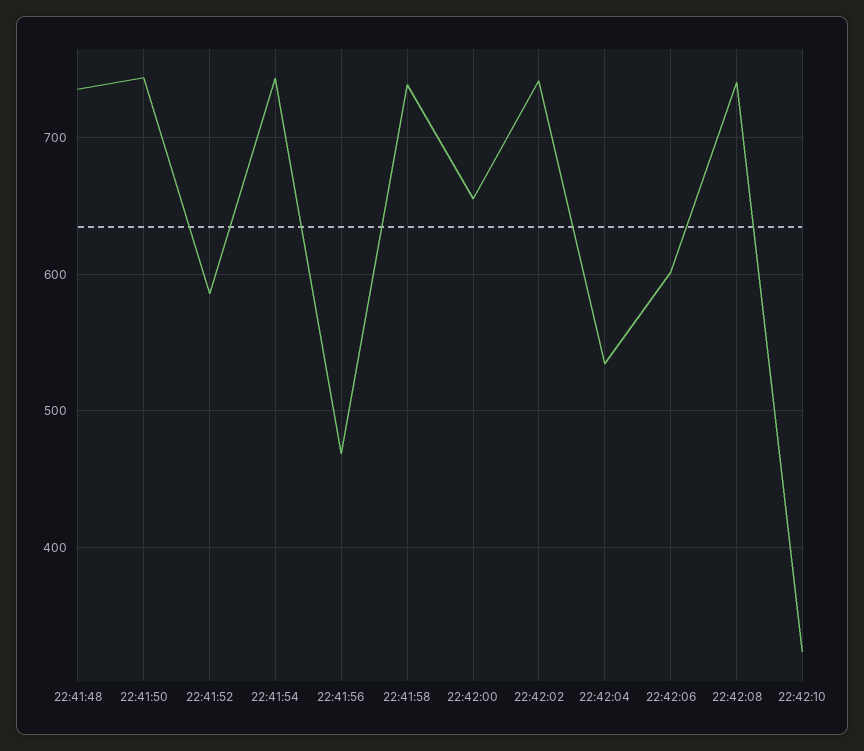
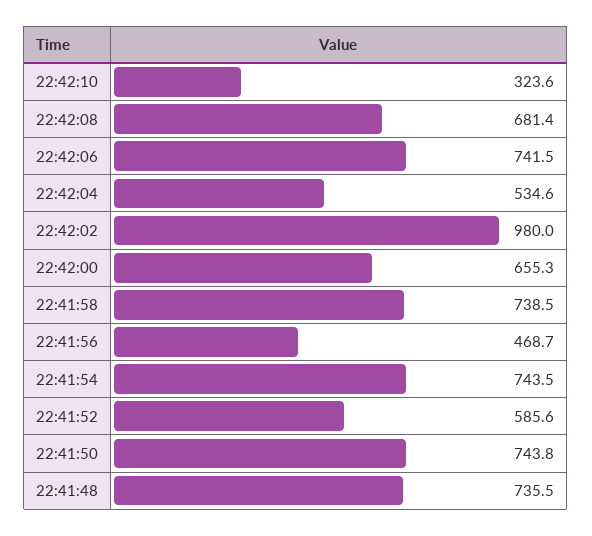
  {
    "22:41:48": 735.5,
    "22:41:50": 743.8,
    "22:41:52": 585.6,
    "22:41:54": 743.5,
    "22:41:56": 468.7,
    "22:41:58": 738.5,
    "22:42:00": 655.3,
-   "22:42:02": 740,
+   "22:42:02": 980,
    "22:42:04": 534.6,
-   "22:42:06": 600,
+   "22:42:06": 741.5,
-   "22:42:08": 740,
+   "22:42:08": 681.4,
    "22:42:10": 323.6
  }

